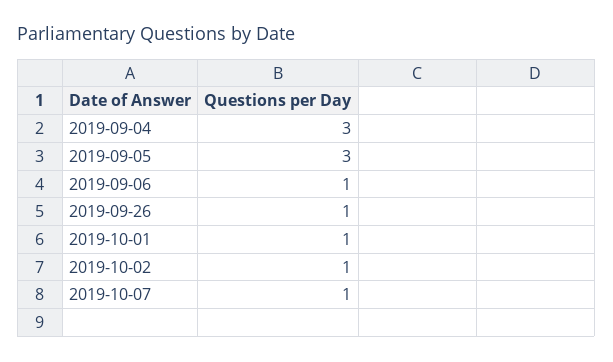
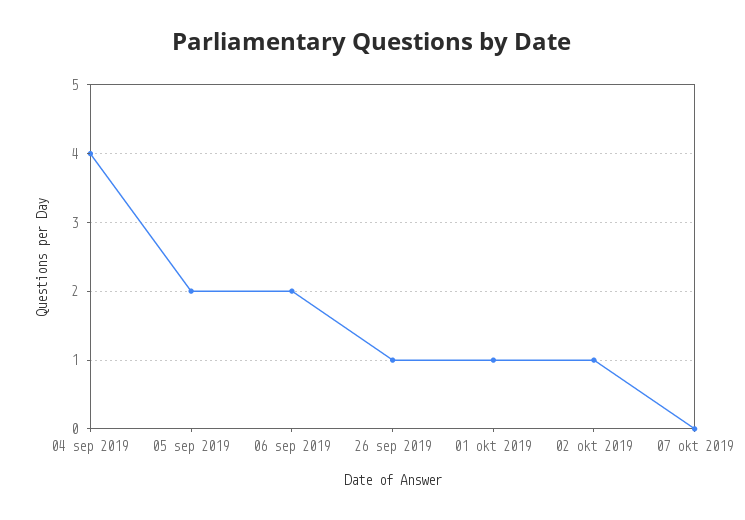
  {
-   "2019-09-04": 3,
+   "2019-09-04": 4,
-   "2019-09-05": 3,
+   "2019-09-05": 2,
-   "2019-09-06": 1,
+   "2019-09-06": 2,
    "2019-09-26": 1,
    "2019-10-01": 1,
    "2019-10-02": 1,
-   "2019-10-07": 1
+   "2019-10-07": 0
  }

